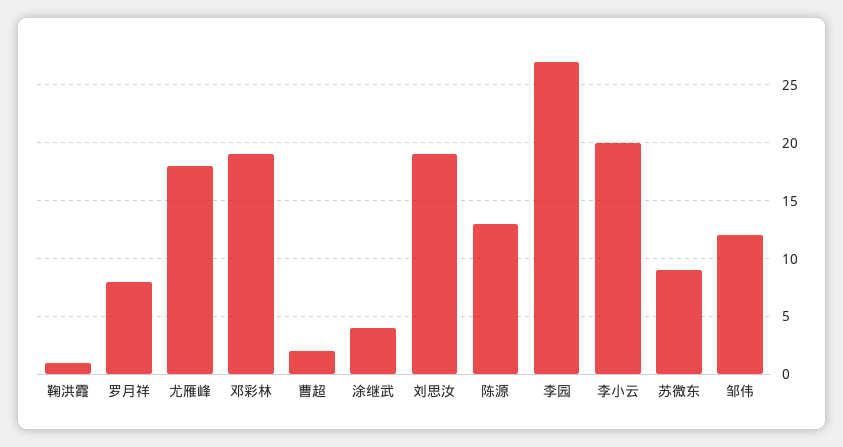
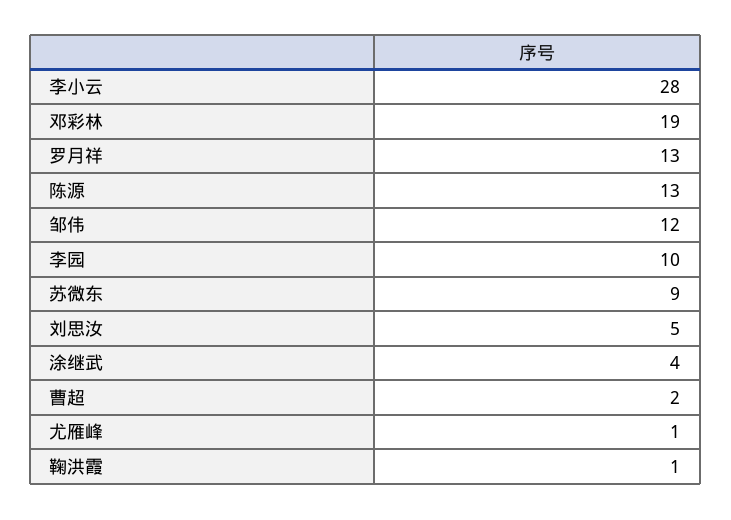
  {
    "鞠洪霞": 1,
-   "罗月祥": 8,
+   "罗月祥": 13,
-   "尤雁峰": 18,
+   "尤雁峰": 1,
    "邓彩林": 19,
    "曹超": 2,
    "涂继武": 4,
-   "刘思汝": 19,
+   "刘思汝": 5,
    "陈源": 13,
-   "李园": 27,
+   "李园": 10,
-   "李小云": 20,
+   "李小云": 28,
    "苏微东": 9,
    "邹伟": 12
  }

